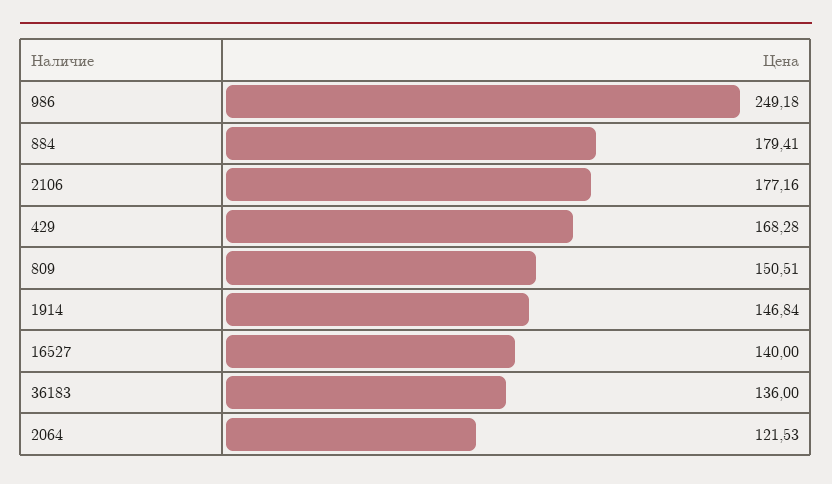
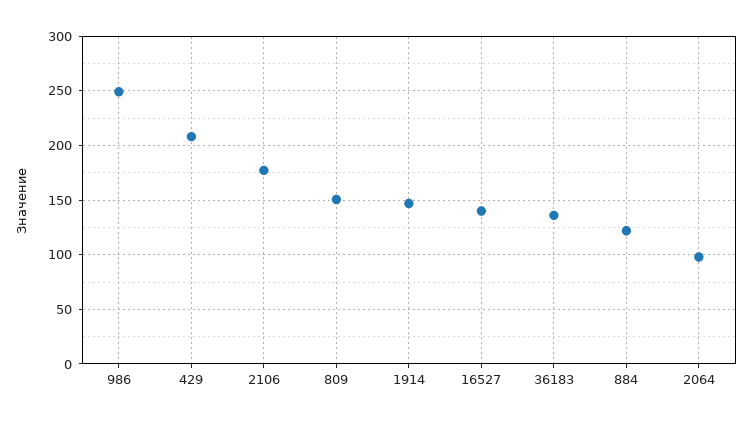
  {
    "986": 249.18,
-   "884": 179.41,
+   "884": 120,
    "2106": 177.16,
-   "429": 168.28,
+   "429": 210,
    "809": 150.51,
    "1914": 146.84,
    "16527": 140,
    "36183": 136,
-   "2064": 121.53
+   "2064": 100
  }

